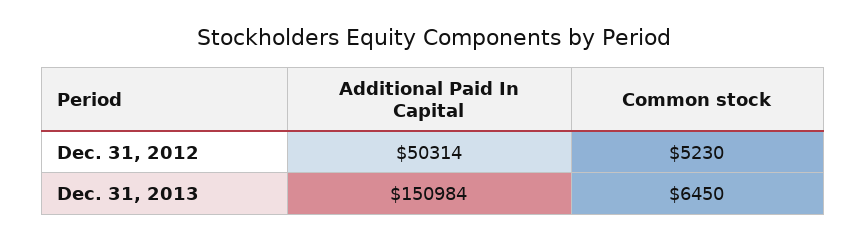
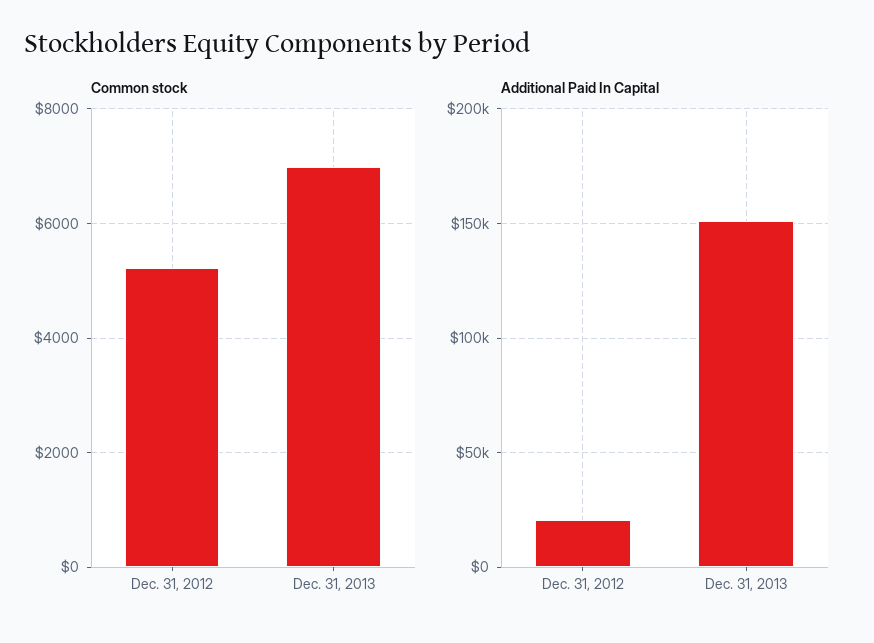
  {
    "Additional Paid In Capital": {
-     "Dec. 31, 2012": 50314,
+     "Dec. 31, 2012": 20000,
      "Dec. 31, 2013": 150984
    },
    "Common stock": {
      "Dec. 31, 2012": 5230,
-     "Dec. 31, 2013": 6450
+     "Dec. 31, 2013": 7000
    }
  }

